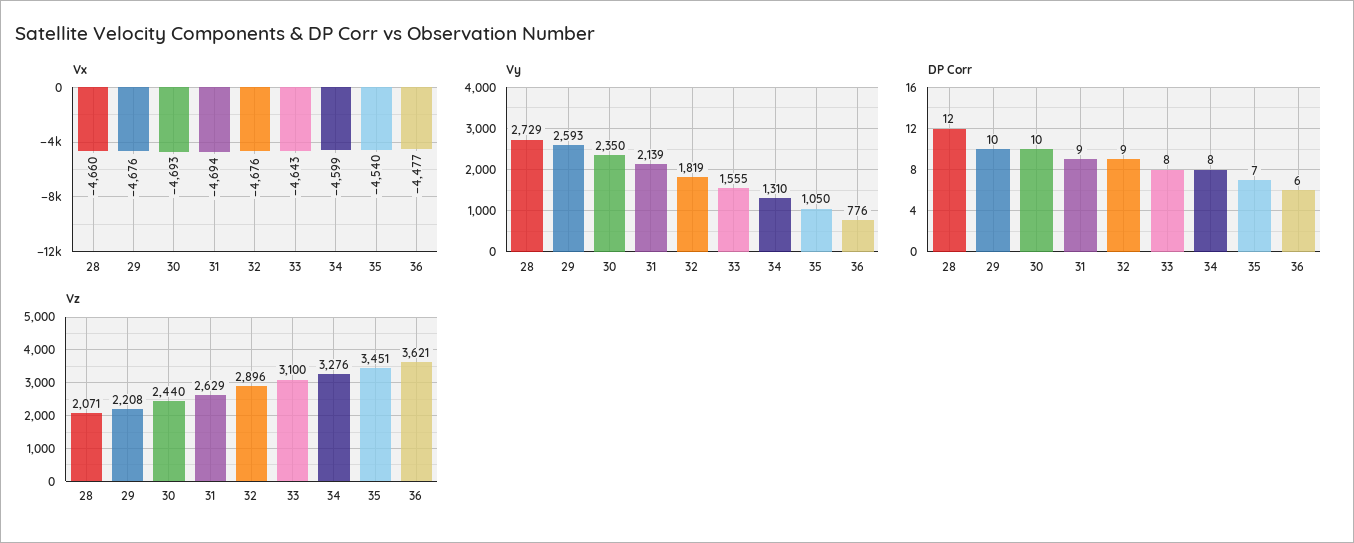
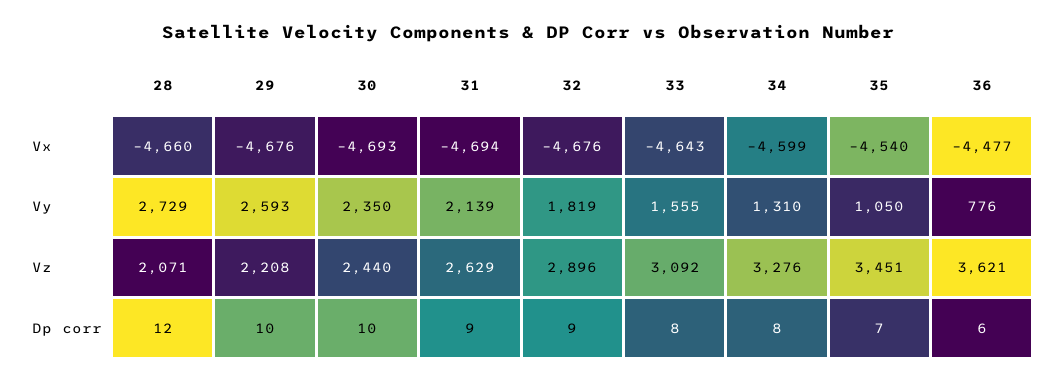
  {
    "Vx": {
      "28": -4660,
      "29": -4676,
      "30": -4693,
      "31": -4694,
      "32": -4676,
      "33": -4643,
      "34": -4599,
      "35": -4540,
      "36": -4477
    },
    "Vy": {
      "28": 2729,
      "29": 2593,
      "30": 2350,
      "31": 2139,
      "32": 1819,
      "33": 1555,
      "34": 1310,
      "35": 1050,
      "36": 776
    },
    "DP Corr": {
      "28": 12,
      "29": 10,
      "30": 10,
      "31": 9,
      "32": 9,
      "33": 8,
      "34": 8,
      "35": 7,
      "36": 6
    },
    "Vz": {
      "28": 2071,
      "29": 2208,
      "30": 2440,
      "31": 2629,
      "32": 2896,
-     "33": 3100,
+     "33": 3092,
      "34": 3276,
      "35": 3451,
      "36": 3621
    }
  }

